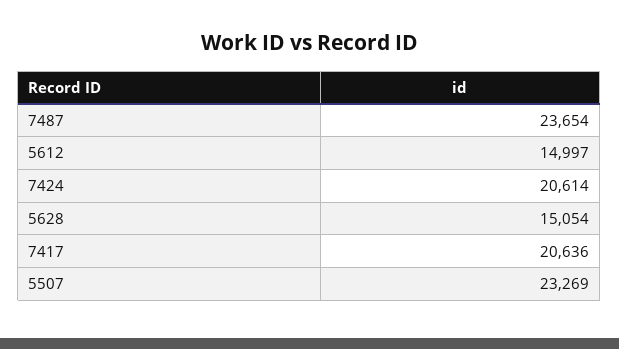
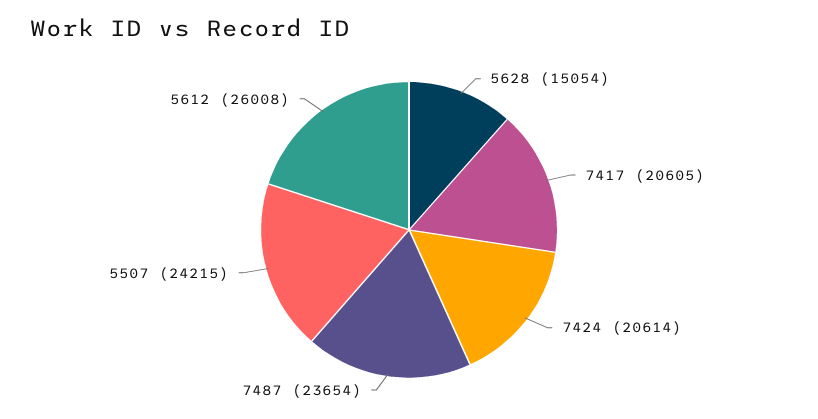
  {
    "7487": 23654,
-   "5612": 14997,
+   "5612": 26008,
    "7424": 20614,
    "5628": 15054,
-   "7417": 20636,
+   "7417": 20605,
-   "5507": 23269
+   "5507": 24215
  }

